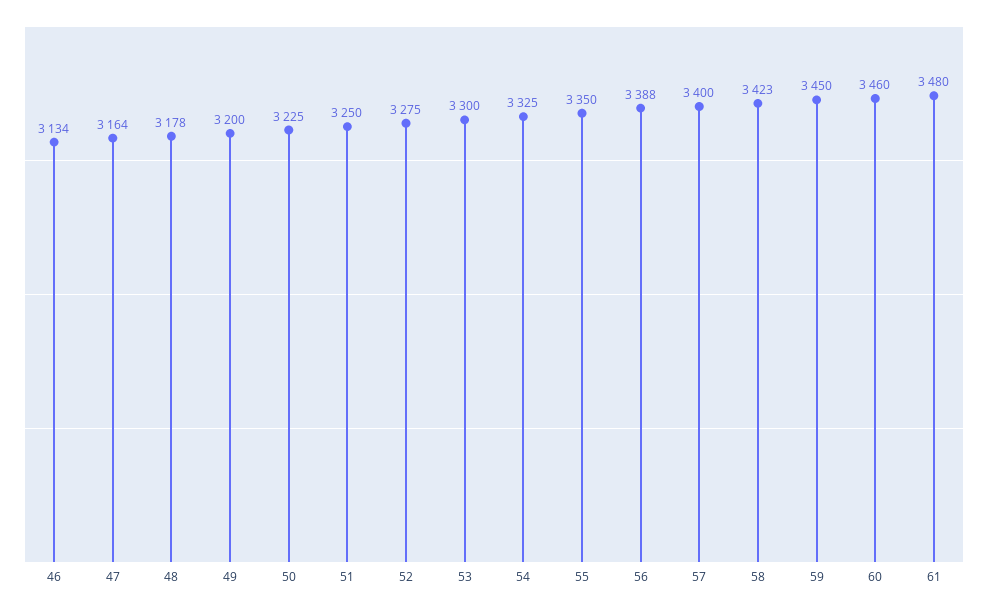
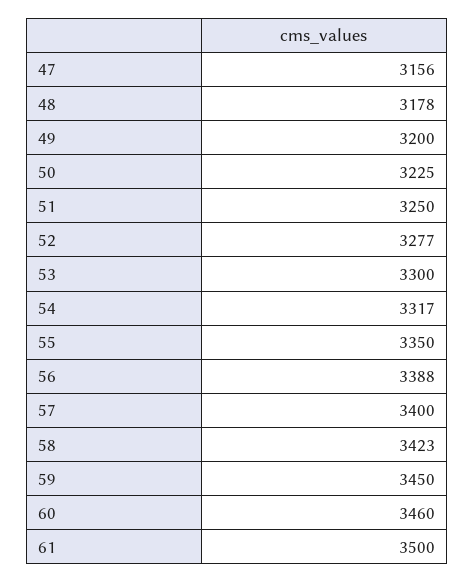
  {
-   "46": 3134,
-   "47": 3164,
+   "47": 3156,
    "48": 3178,
    "49": 3200,
    "50": 3225,
    "51": 3250,
-   "52": 3275,
+   "52": 3277,
    "53": 3300,
-   "54": 3325,
+   "54": 3317,
    "55": 3350,
    "56": 3388,
    "57": 3400,
    "58": 3423,
    "59": 3450,
    "60": 3460,
-   "61": 3480
+   "61": 3500
  }

